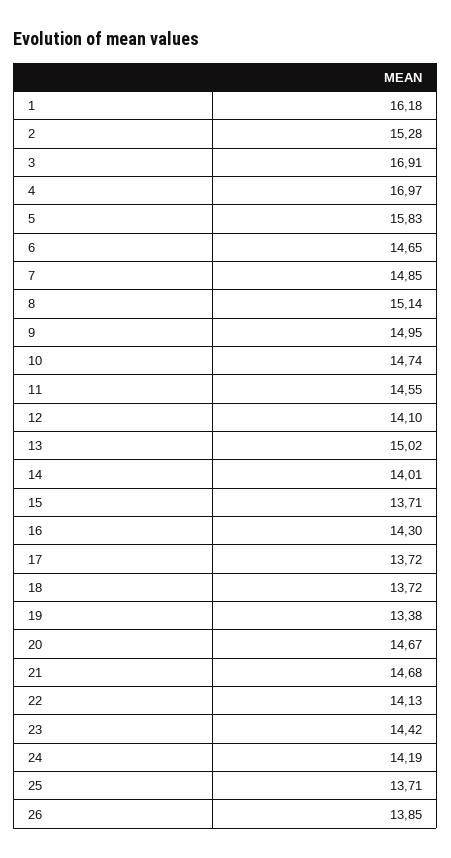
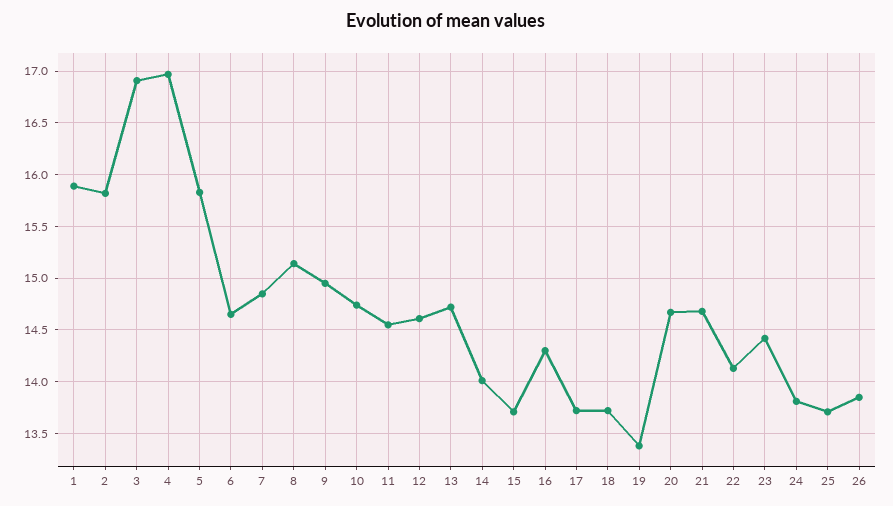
  {
-   "1": 16.18,
+   "1": 15.9,
-   "2": 15.28,
+   "2": 15.8,
    "3": 16.91,
    "4": 16.97,
    "5": 15.83,
    "6": 14.65,
    "7": 14.85,
    "8": 15.14,
    "9": 14.95,
    "10": 14.74,
    "11": 14.55,
-   "12": 14.1,
+   "12": 14.6,
-   "13": 15.02,
+   "13": 14.7,
    "14": 14.01,
    "15": 13.71,
    "16": 14.3,
    "17": 13.72,
    "18": 13.72,
    "19": 13.38,
    "20": 14.67,
    "21": 14.68,
    "22": 14.13,
    "23": 14.42,
-   "24": 14.19,
+   "24": 13.8,
    "25": 13.71,
    "26": 13.85
  }

